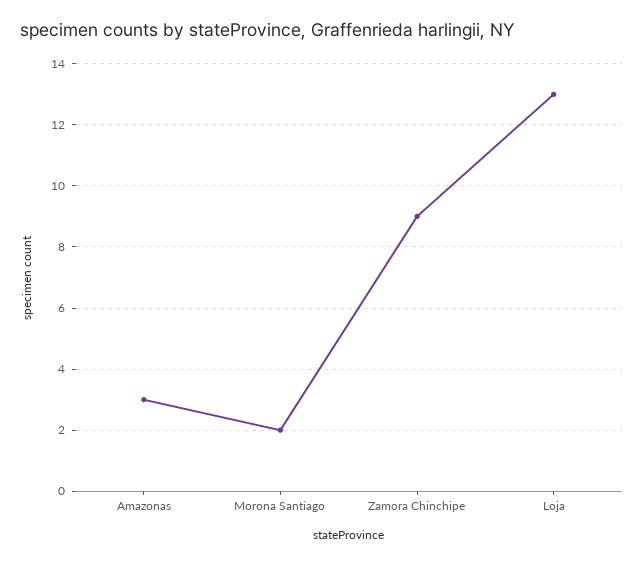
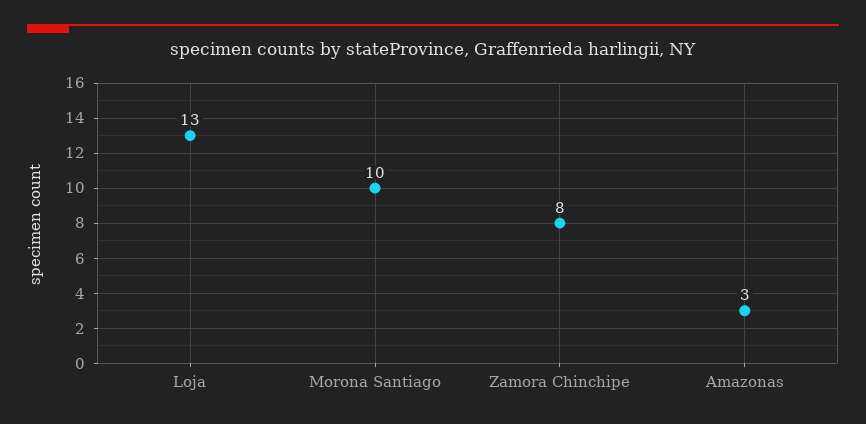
  {
    "Amazonas": 3,
-   "Morona Santiago": 2,
+   "Morona Santiago": 10,
-   "Zamora Chinchipe": 9,
+   "Zamora Chinchipe": 8,
    "Loja": 13
  }

